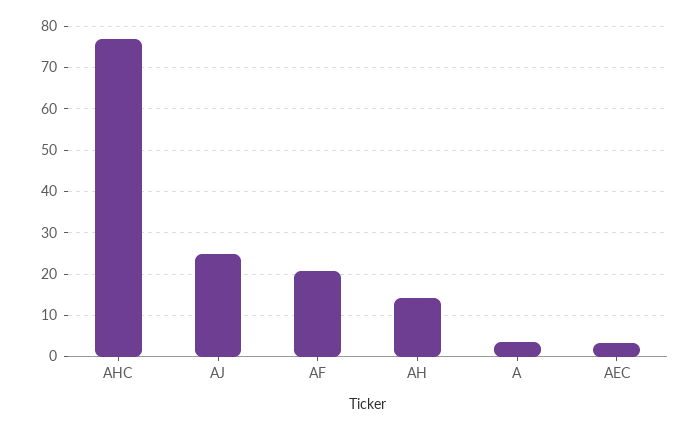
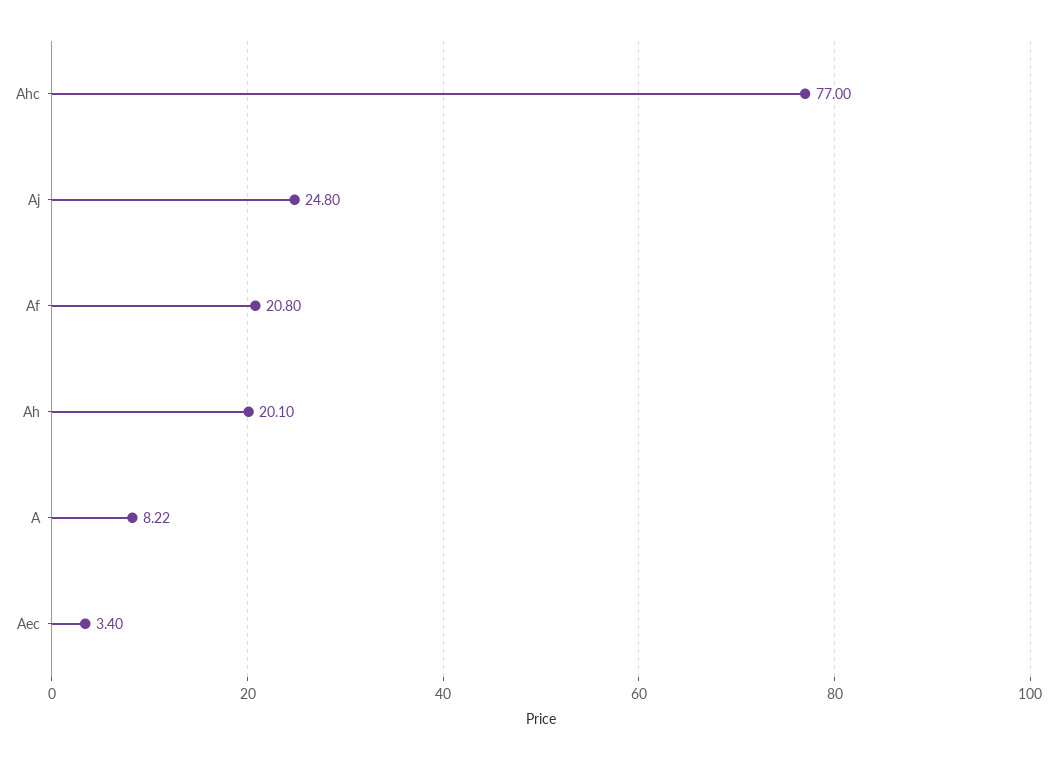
  {
    "AHC": 77,
    "AJ": 24.8,
    "AF": 20.8,
-   "AH": 14,
+   "AH": 20.1,
-   "A": 4,
+   "A": 8.22,
    "AEC": 3.4
  }

